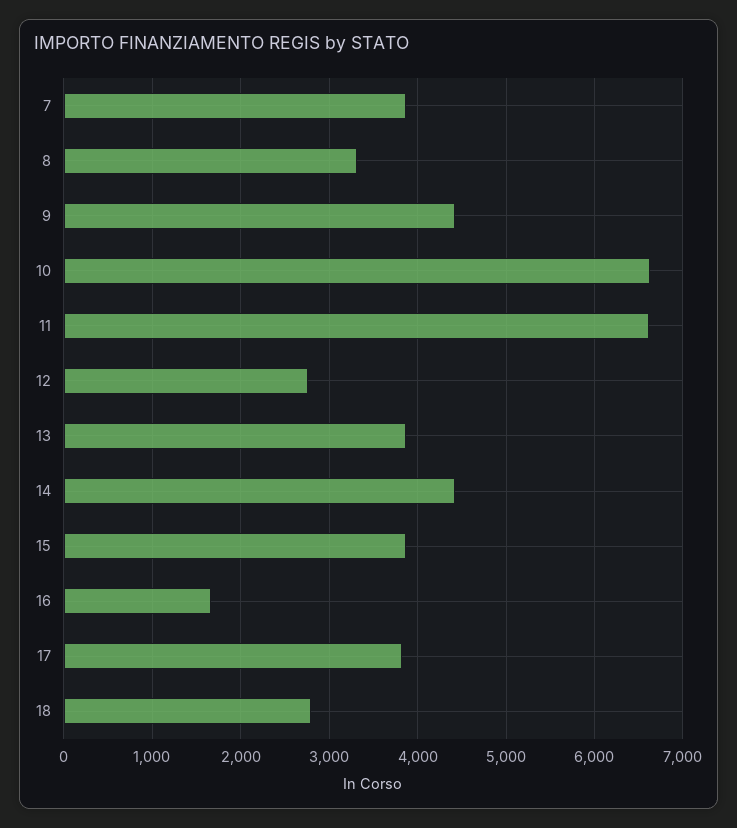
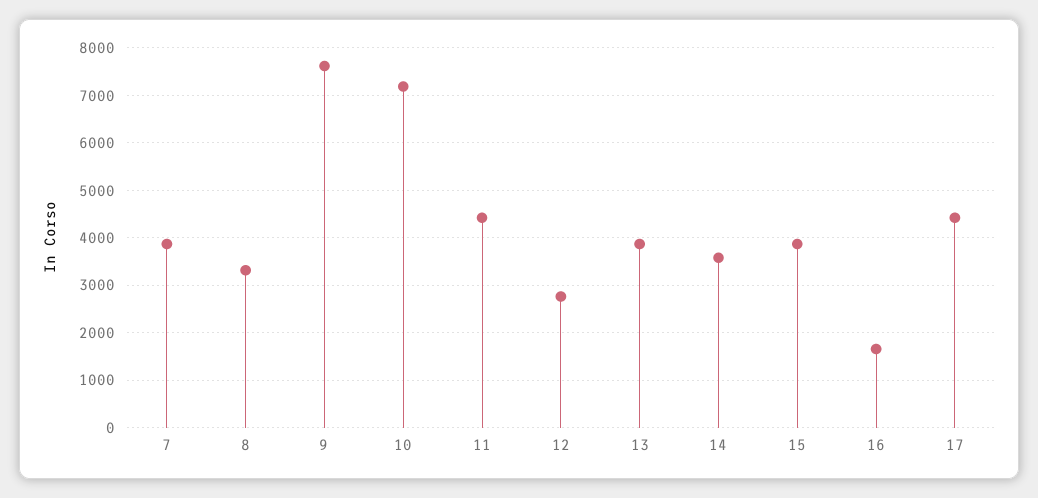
  {
    "7": 3900,
    "8": 3300,
-   "9": 4400,
+   "9": 7600,
-   "10": 6600,
+   "10": 7200,
-   "11": 6600,
+   "11": 4400,
    "12": 2800,
    "13": 3900,
-   "14": 4400,
+   "14": 3600,
    "15": 3900,
    "16": 1700,
-   "17": 3800,
+   "17": 4400
-   "18": 2800
  }

